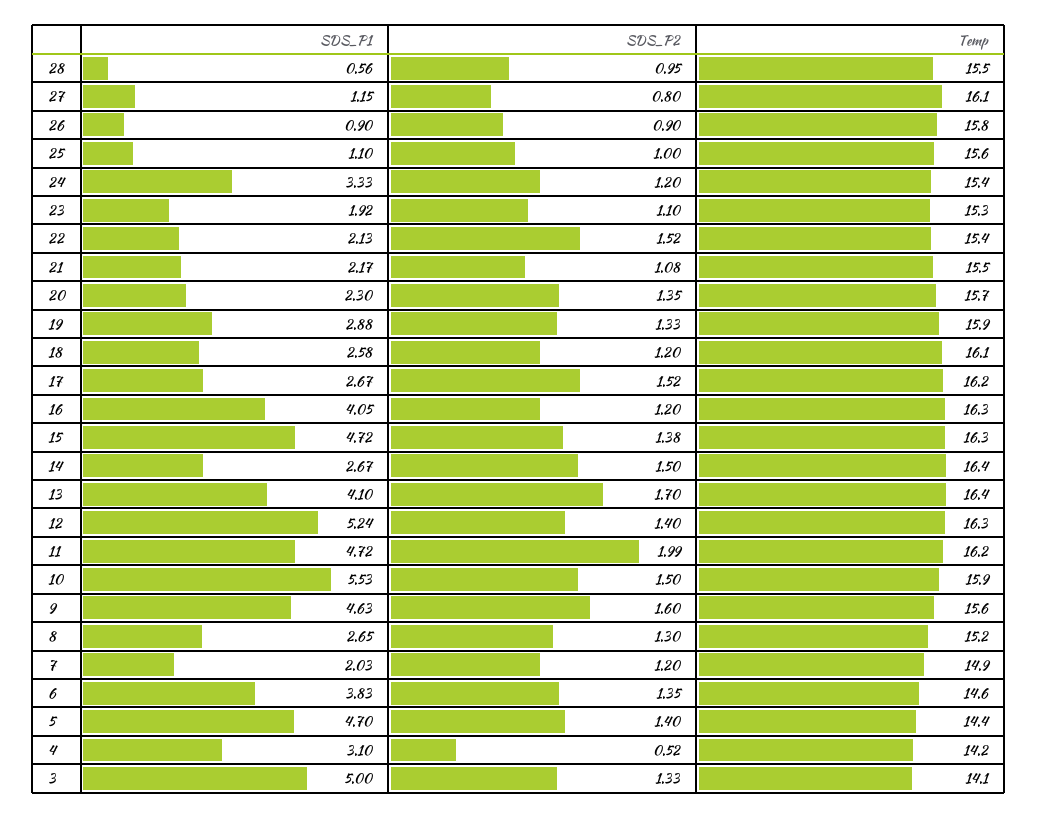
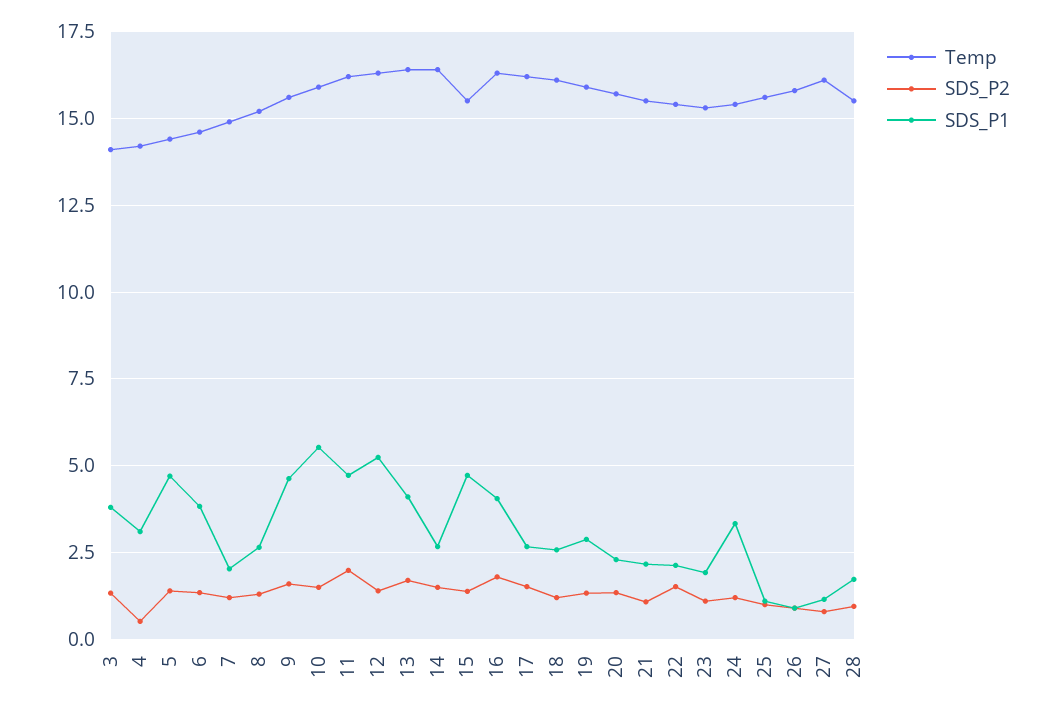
  {
    "SDS_P1": {
-     "28": 0.56,
+     "28": 1.75,
      "27": 1.15,
      "26": 0.9,
      "25": 1.1,
      "24": 3.33,
      "23": 1.92,
      "22": 2.13,
      "21": 2.17,
      "20": 2.3,
      "19": 2.88,
      "18": 2.58,
      "17": 2.67,
      "16": 4.05,
      "15": 4.72,
      "14": 2.67,
      "13": 4.1,
      "12": 5.24,
      "11": 4.72,
      "10": 5.53,
      "9": 4.63,
      "8": 2.65,
      "7": 2.03,
      "6": 3.83,
      "5": 4.7,
      "4": 3.1,
-     "3": 5
+     "3": 3.75
    },
    "SDS_P2": {
      "28": 0.95,
      "27": 0.8,
      "26": 0.9,
      "25": 1,
      "24": 1.2,
      "23": 1.1,
      "22": 1.52,
      "21": 1.08,
      "20": 1.35,
      "19": 1.33,
      "18": 1.2,
      "17": 1.52,
-     "16": 1.2,
+     "16": 1.75,
      "15": 1.38,
      "14": 1.5,
      "13": 1.7,
      "12": 1.4,
      "11": 1.99,
      "10": 1.5,
      "9": 1.6,
      "8": 1.3,
      "7": 1.2,
      "6": 1.35,
      "5": 1.4,
      "4": 0.52,
      "3": 1.33
    },
    "Temp": {
      "28": 15.5,
      "27": 16.1,
      "26": 15.8,
      "25": 15.6,
      "24": 15.4,
      "23": 15.3,
      "22": 15.4,
      "21": 15.5,
      "20": 15.7,
      "19": 15.9,
      "18": 16.1,
      "17": 16.2,
      "16": 16.3,
-     "15": 16.3,
+     "15": 15.5,
      "14": 16.4,
      "13": 16.4,
      "12": 16.3,
      "11": 16.2,
      "10": 15.9,
      "9": 15.6,
      "8": 15.2,
      "7": 14.9,
      "6": 14.6,
      "5": 14.4,
      "4": 14.2,
      "3": 14.1
    }
  }

